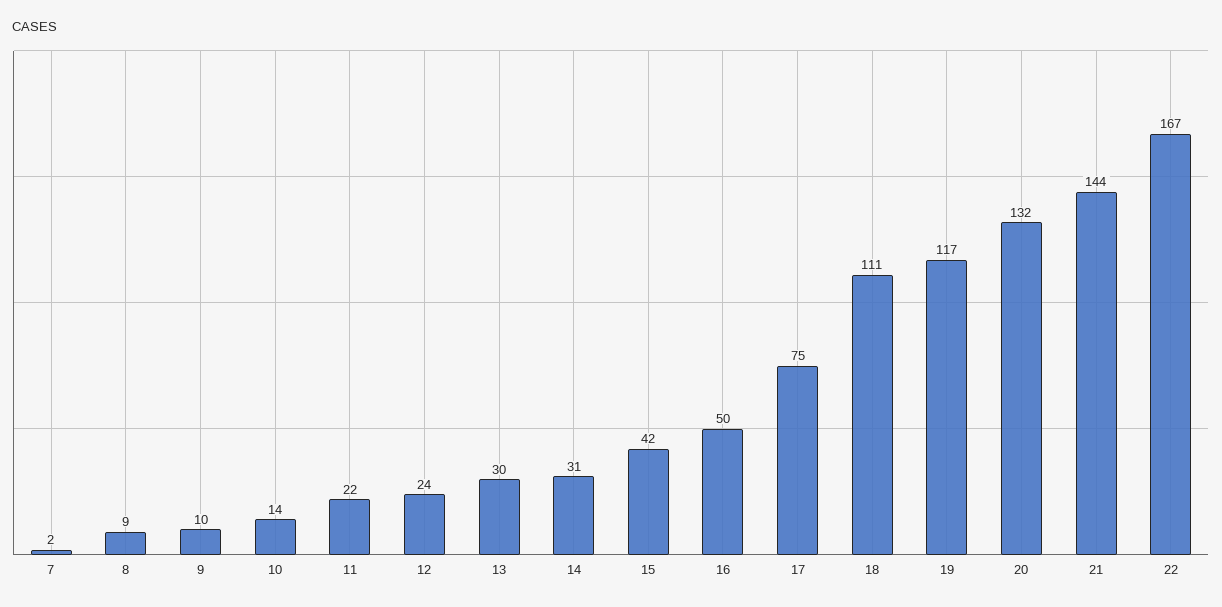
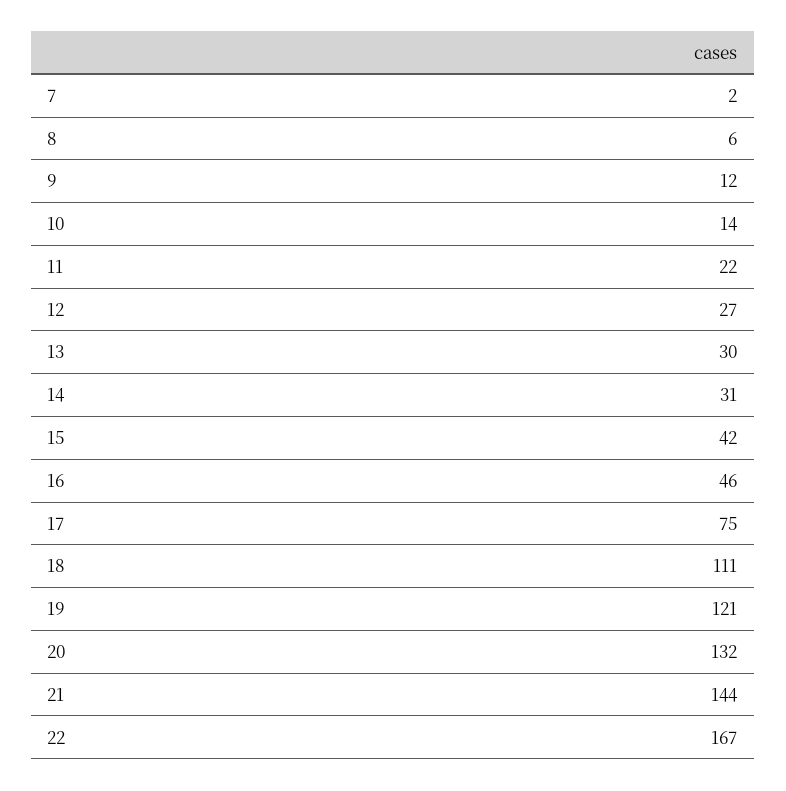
  {
    "7": 2,
-   "8": 9,
+   "8": 6,
-   "9": 10,
+   "9": 12,
    "10": 14,
    "11": 22,
-   "12": 24,
+   "12": 27,
    "13": 30,
    "14": 31,
    "15": 42,
-   "16": 50,
+   "16": 46,
    "17": 75,
    "18": 111,
-   "19": 117,
+   "19": 121,
    "20": 132,
    "21": 144,
    "22": 167
  }

